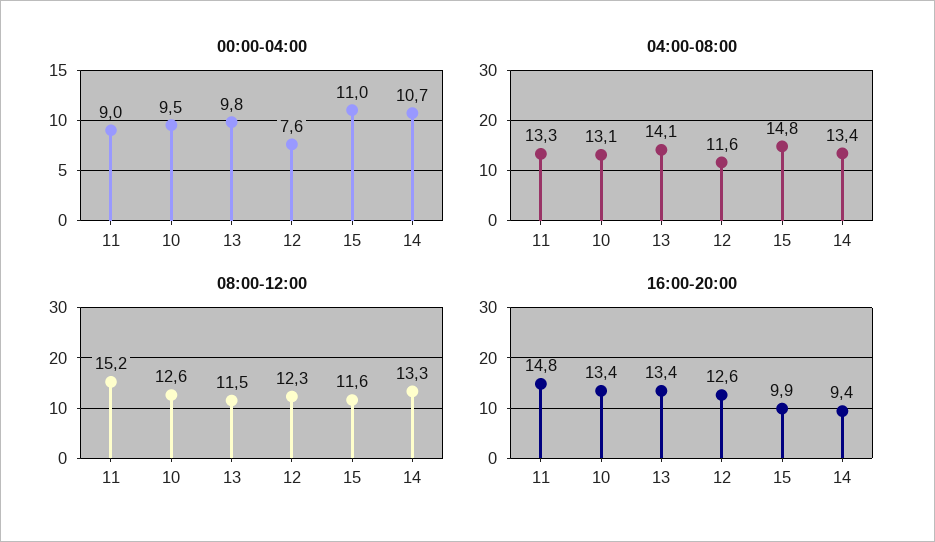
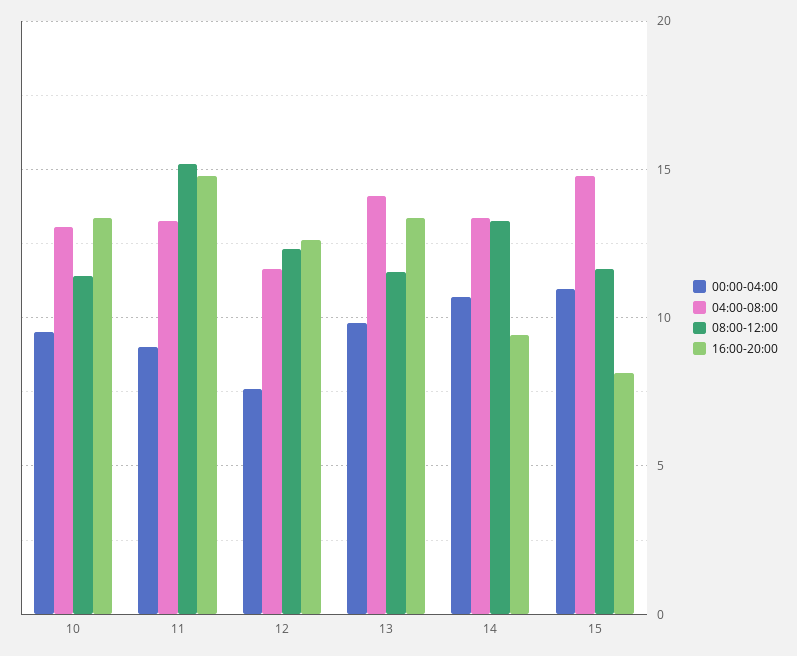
  {
    "00:00-04:00": {
      "11": 9,
      "10": 9.5,
      "13": 9.8,
      "12": 7.6,
      "15": 11,
      "14": 10.7
    },
    "04:00-08:00": {
      "11": 13.3,
      "10": 13.1,
      "13": 14.1,
      "12": 11.6,
      "15": 14.8,
      "14": 13.4
    },
    "08:00-12:00": {
      "11": 15.2,
-     "10": 12.6,
+     "10": 11.5,
      "13": 11.5,
      "12": 12.3,
      "15": 11.6,
      "14": 13.3
    },
    "16:00-20:00": {
      "11": 14.8,
      "10": 13.4,
      "13": 13.4,
      "12": 12.6,
-     "15": 9.9,
+     "15": 8,
      "14": 9.4
    }
  }

